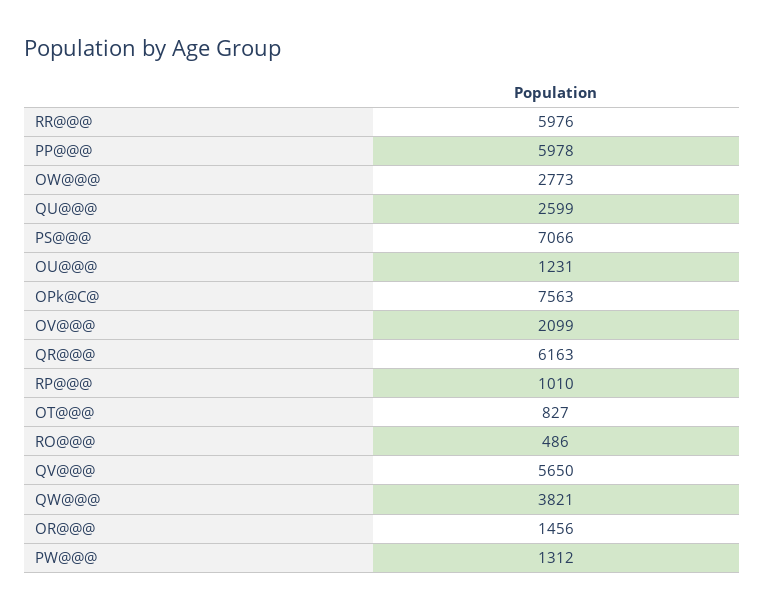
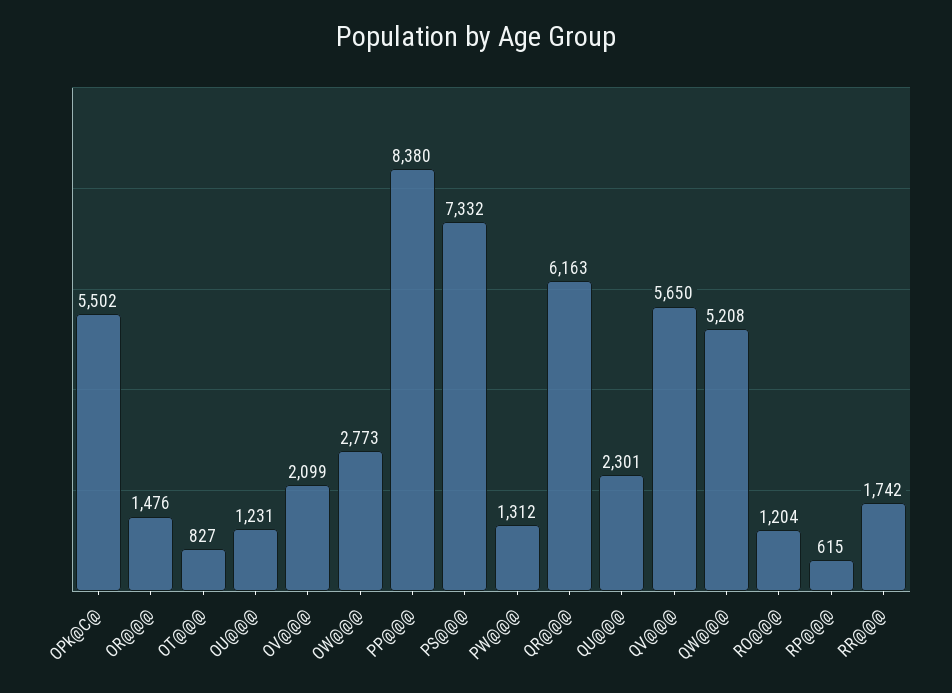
  {
-   "RR@@@": 5976,
+   "RR@@@": 1742,
-   "PP@@@": 5978,
+   "PP@@@": 8380,
    "OW@@@": 2773,
-   "QU@@@": 2599,
+   "QU@@@": 2301,
-   "PS@@@": 7066,
+   "PS@@@": 7332,
    "OU@@@": 1231,
-   "OPk@C@": 7563,
+   "OPk@C@": 5502,
    "OV@@@": 2099,
    "QR@@@": 6163,
-   "RP@@@": 1010,
+   "RP@@@": 615,
    "OT@@@": 827,
-   "RO@@@": 486,
+   "RO@@@": 1204,
    "QV@@@": 5650,
-   "QW@@@": 3821,
+   "QW@@@": 5208,
-   "OR@@@": 1456,
+   "OR@@@": 1476,
    "PW@@@": 1312
  }

